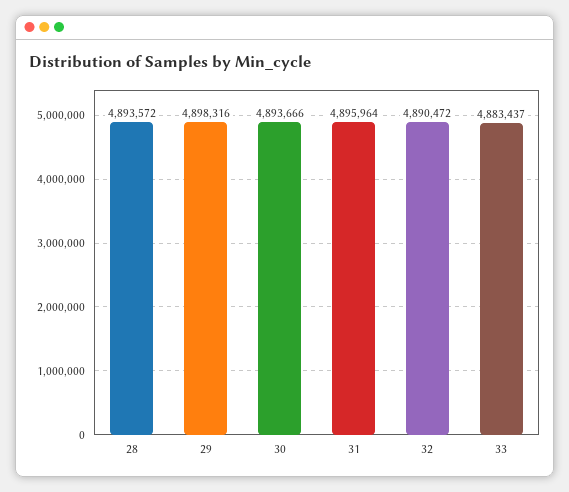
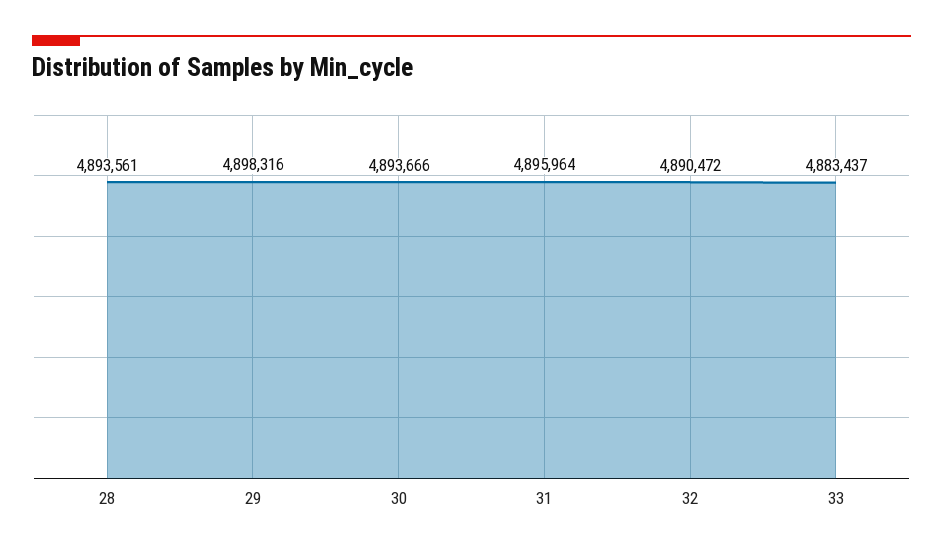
  {
-   "28": 4893572,
+   "28": 4893561,
    "29": 4898316,
    "30": 4893666,
    "31": 4895964,
    "32": 4890472,
    "33": 4883437
  }

